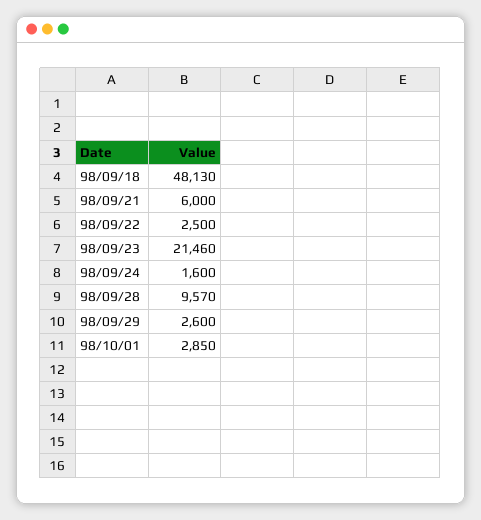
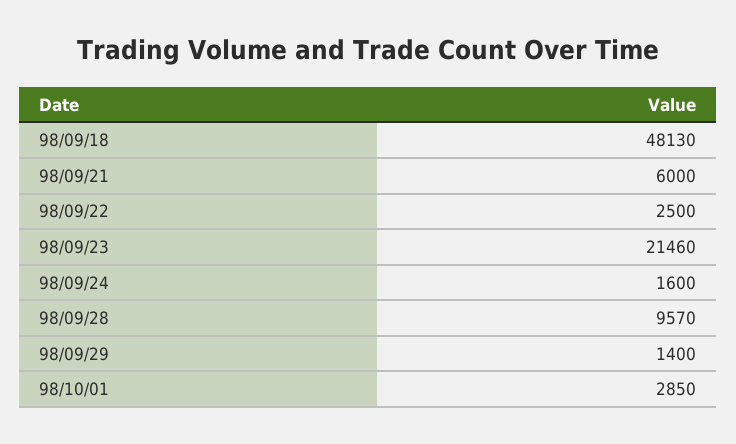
  {
    "98/09/18": 48130,
    "98/09/21": 6000,
    "98/09/22": 2500,
    "98/09/23": 21460,
    "98/09/24": 1600,
    "98/09/28": 9570,
-   "98/09/29": 2600,
+   "98/09/29": 1400,
    "98/10/01": 2850
  }

